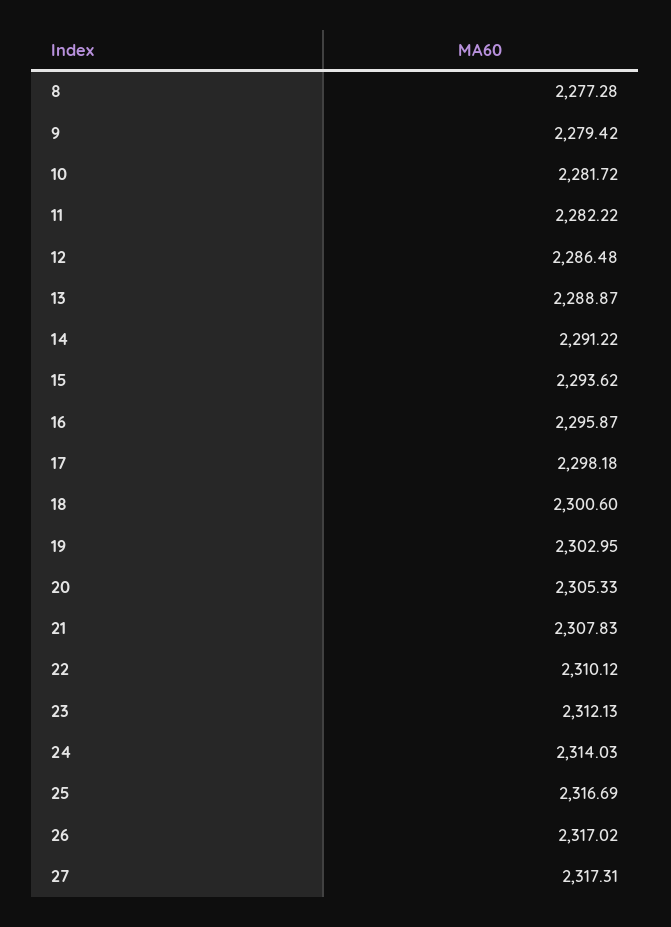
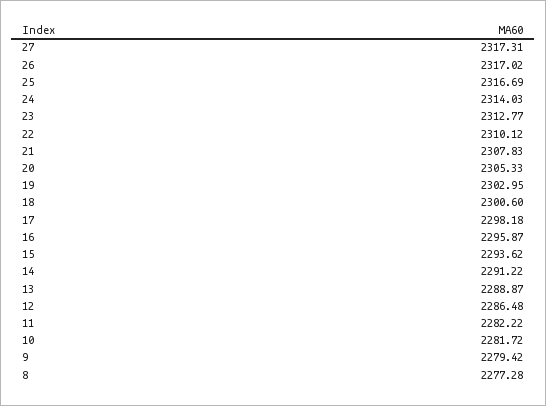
  {
    "8": 2277.28,
    "9": 2279.42,
    "10": 2281.72,
    "11": 2282.22,
    "12": 2286.48,
    "13": 2288.87,
    "14": 2291.22,
    "15": 2293.62,
    "16": 2295.87,
    "17": 2298.18,
    "18": 2300.6,
    "19": 2302.95,
    "20": 2305.33,
    "21": 2307.83,
    "22": 2310.12,
-   "23": 2312.13,
+   "23": 2312.77,
    "24": 2314.03,
    "25": 2316.69,
    "26": 2317.02,
    "27": 2317.31
  }

